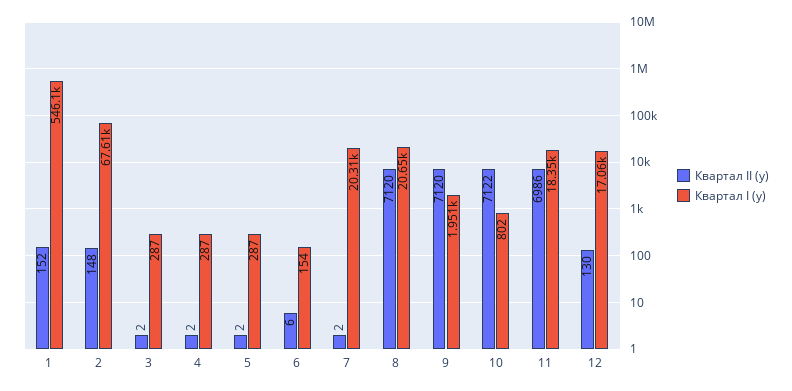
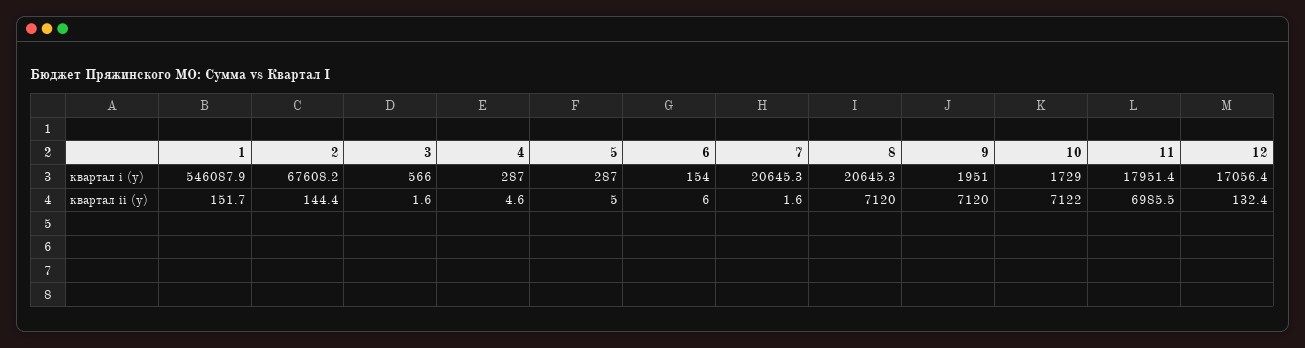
  {
    "Квартал II (y)": {
      "1": 151.7,
-     "2": 148,
+     "2": 144.4,
      "3": 1.6,
-     "4": 2,
+     "4": 4.6,
-     "5": 2,
+     "5": 5,
      "6": 6,
      "7": 1.6,
      "8": 7120,
      "9": 7120,
      "10": 7122,
      "11": 6985.5,
-     "12": 130
+     "12": 132.4
    },
    "Квартал I (y)": {
      "1": 546087.9,
      "2": 67608.2,
-     "3": 287,
+     "3": 566,
      "4": 287,
      "5": 287,
      "6": 154,
-     "7": 20310,
+     "7": 20645.3,
      "8": 20645.3,
      "9": 1951,
-     "10": 802,
+     "10": 1729,
-     "11": 18350,
+     "11": 17951.4,
      "12": 17056.4
    }
  }

